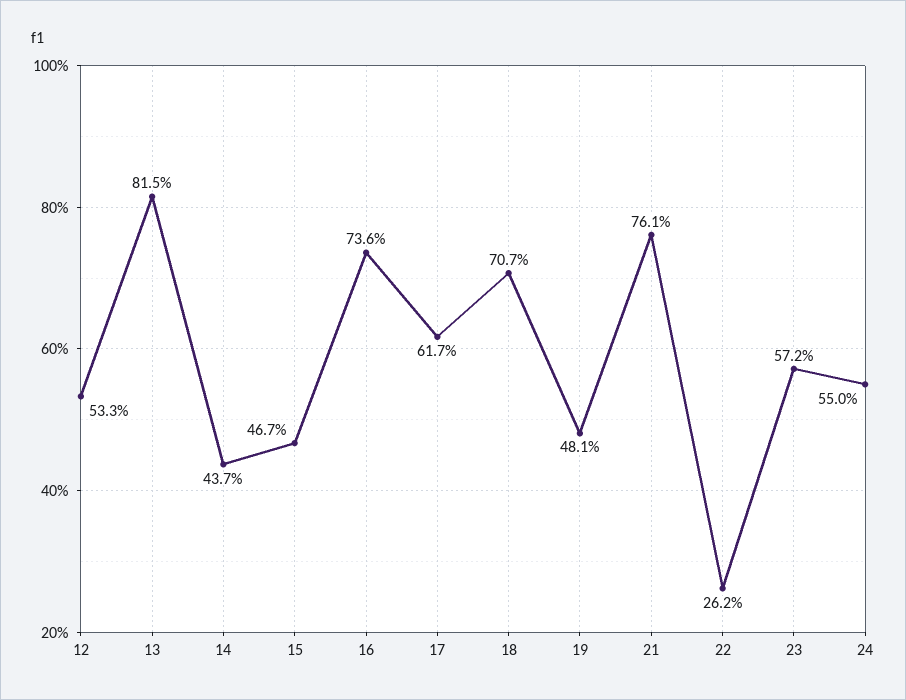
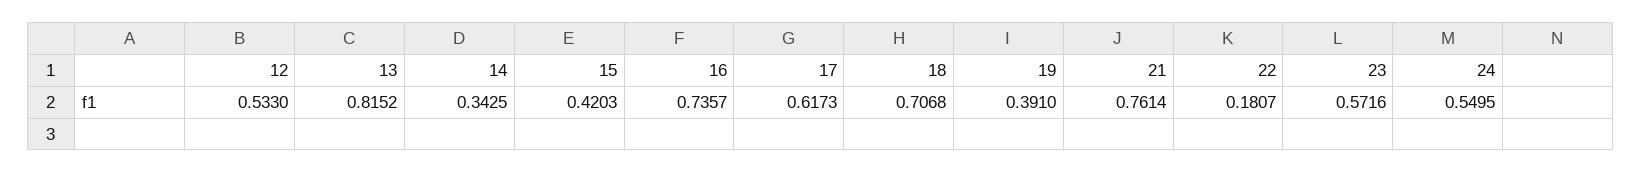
  {
    "12": 0.533,
    "13": 0.8152,
-   "14": 0.437,
+   "14": 0.3425,
-   "15": 0.467,
+   "15": 0.4203,
    "16": 0.7357,
    "17": 0.6173,
    "18": 0.7068,
-   "19": 0.481,
+   "19": 0.391,
    "21": 0.7614,
-   "22": 0.262,
+   "22": 0.1807,
    "23": 0.5716,
    "24": 0.5495
  }

